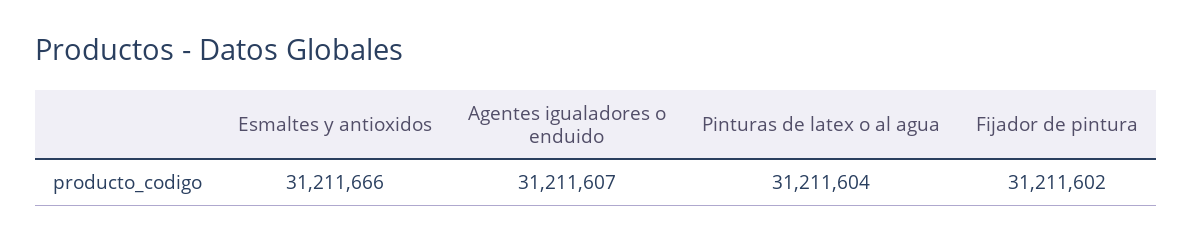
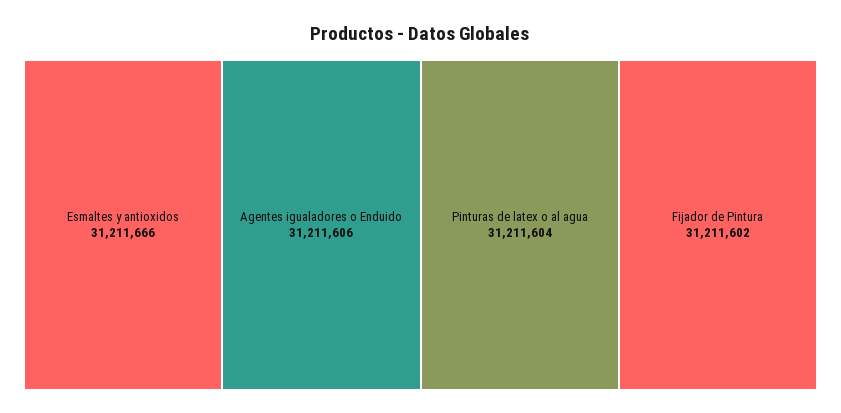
  {
    "Esmaltes y antioxidos": 31211666,
-   "Agentes igualadores o enduido": 31211607,
+   "Agentes igualadores o enduido": 31211606,
    "Pinturas de latex o al agua": 31211604,
    "Fijador de pintura": 31211602
  }

